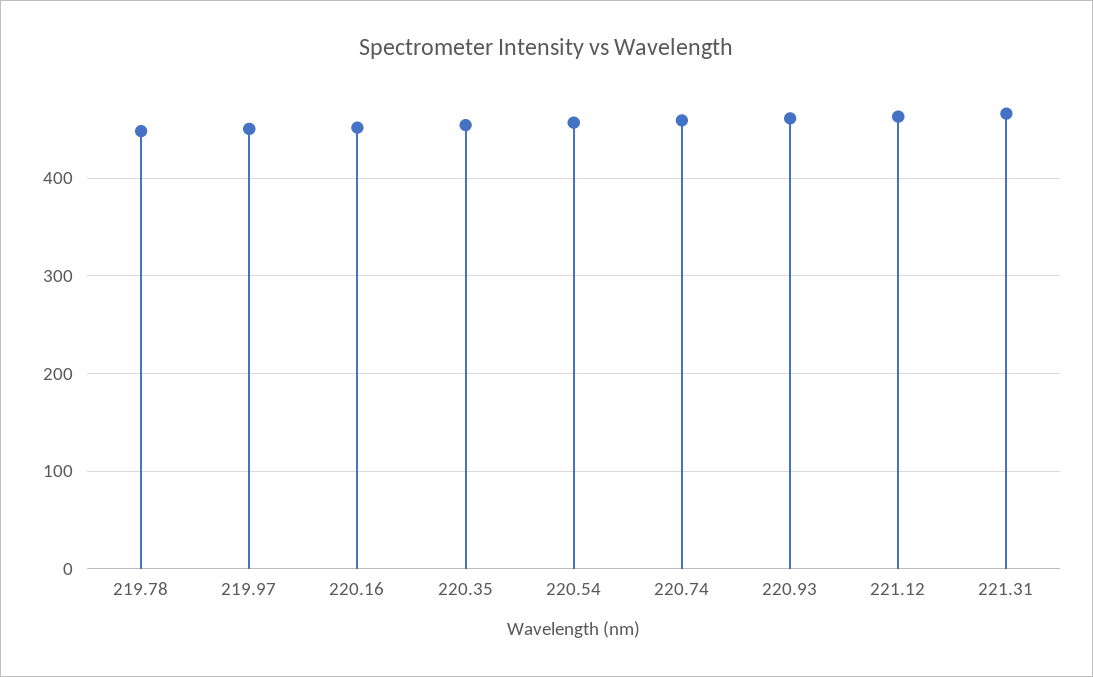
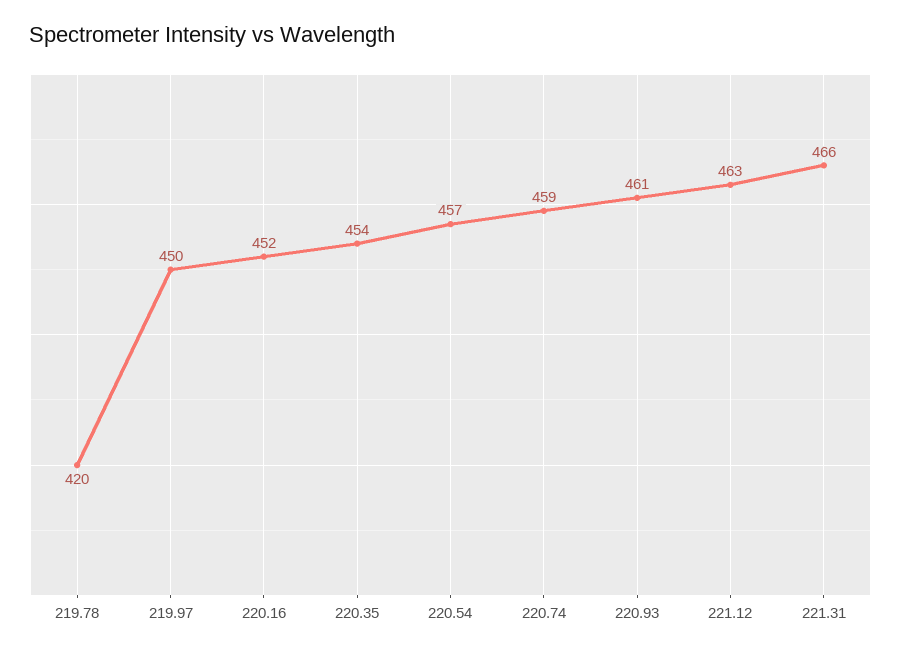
  {
-   "219.78": 450,
+   "219.78": 420,
    "219.97": 450,
    "220.16": 452,
    "220.35": 454,
    "220.54": 457,
    "220.74": 459,
    "220.93": 461,
    "221.12": 463,
    "221.31": 466
  }

